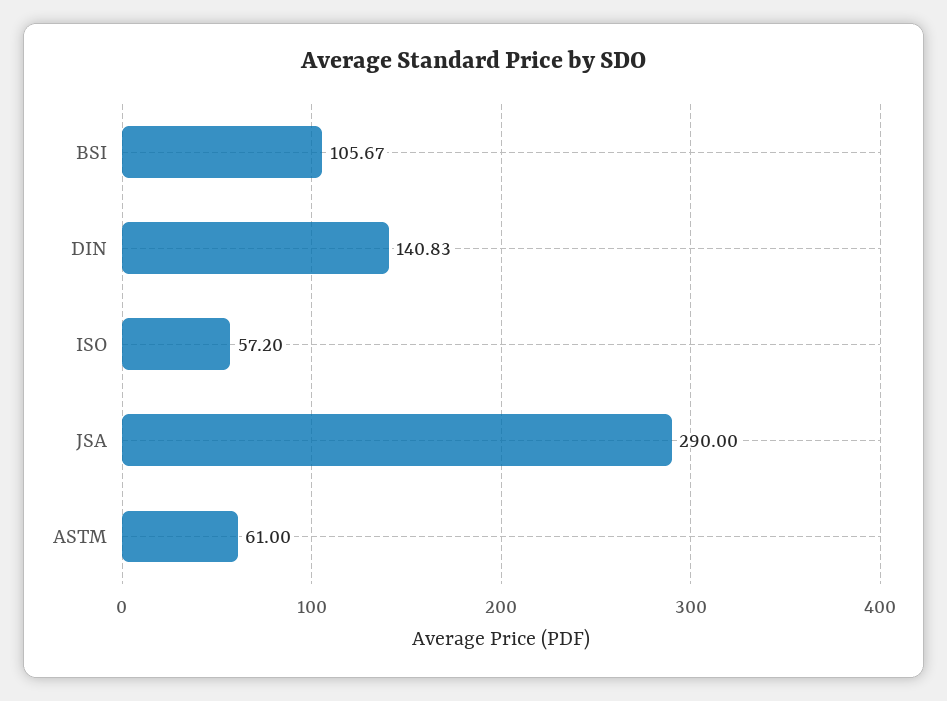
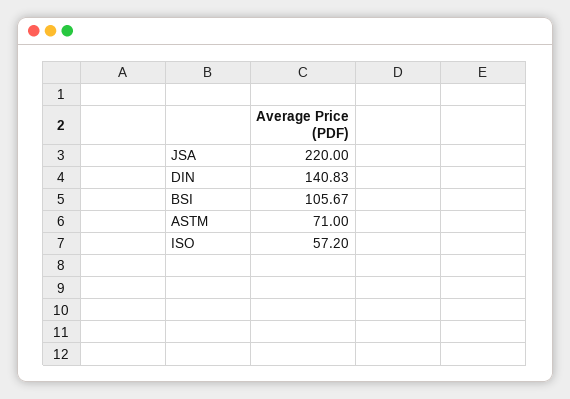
  {
    "BSI": 105.67,
    "DIN": 140.83,
    "ISO": 57.2,
-   "JSA": 290,
+   "JSA": 220,
-   "ASTM": 61
+   "ASTM": 71
  }

